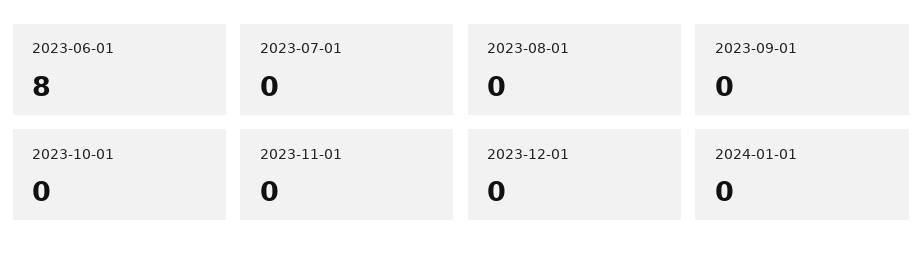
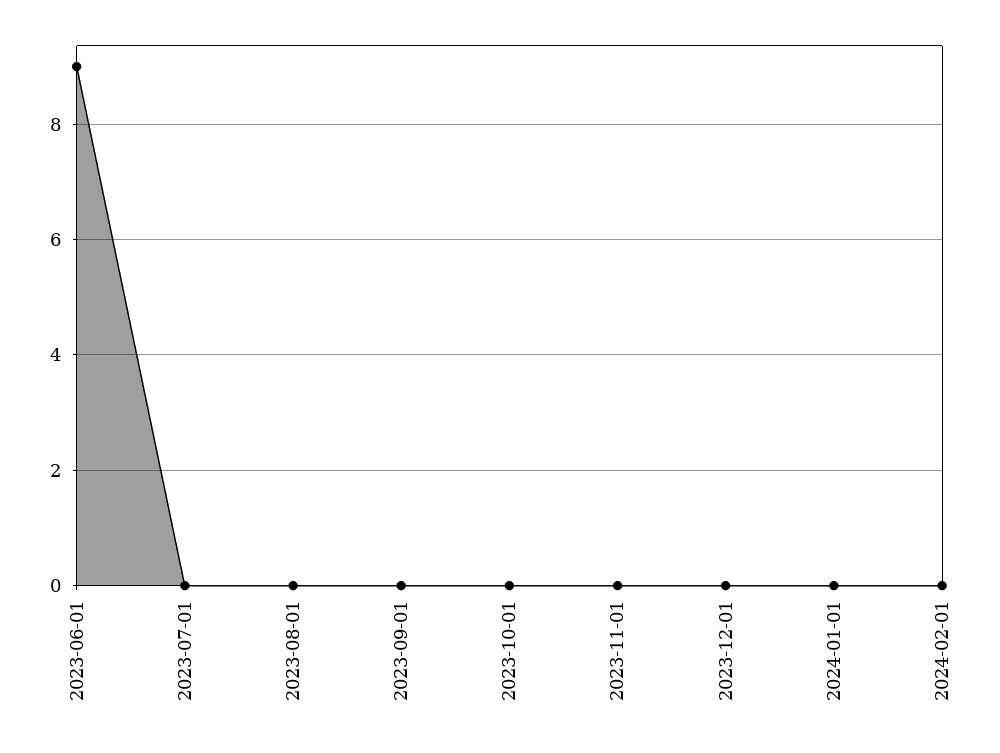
  {
-   "2023-06-01": 8,
+   "2023-06-01": 9,
    "2023-07-01": 0,
    "2023-08-01": 0,
    "2023-09-01": 0,
    "2023-10-01": 0,
    "2023-11-01": 0,
    "2023-12-01": 0,
-   "2024-01-01": 0
+   "2024-01-01": 0,
+   "2024-02-01": 0
  }

